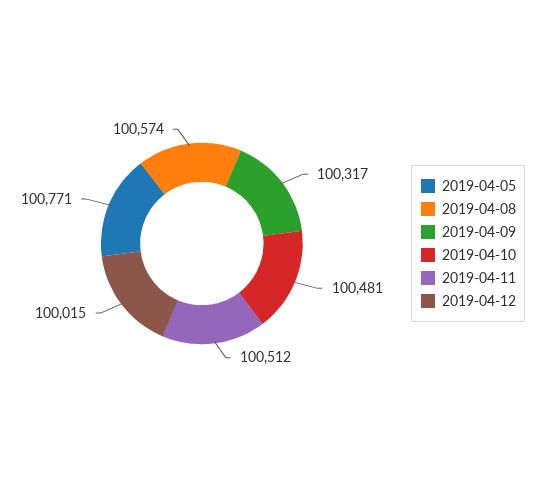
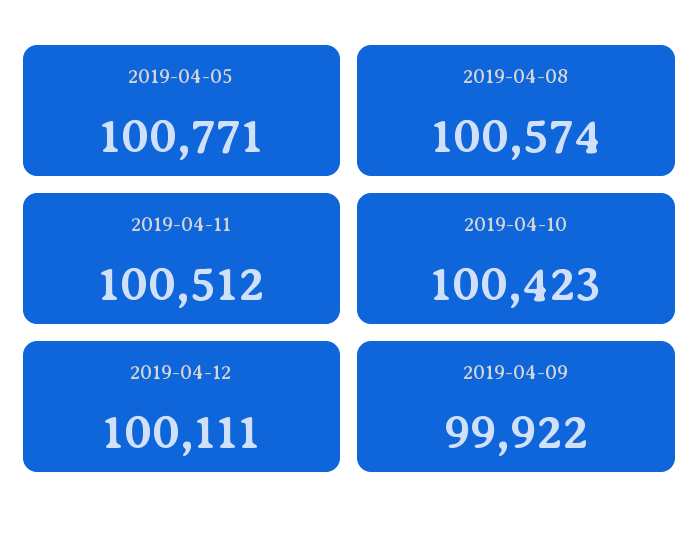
  {
    "2019-04-05": 100771,
    "2019-04-08": 100574,
-   "2019-04-09": 100317,
+   "2019-04-09": 99922,
-   "2019-04-10": 100481,
+   "2019-04-10": 100423,
    "2019-04-11": 100512,
-   "2019-04-12": 100015
+   "2019-04-12": 100111
  }

